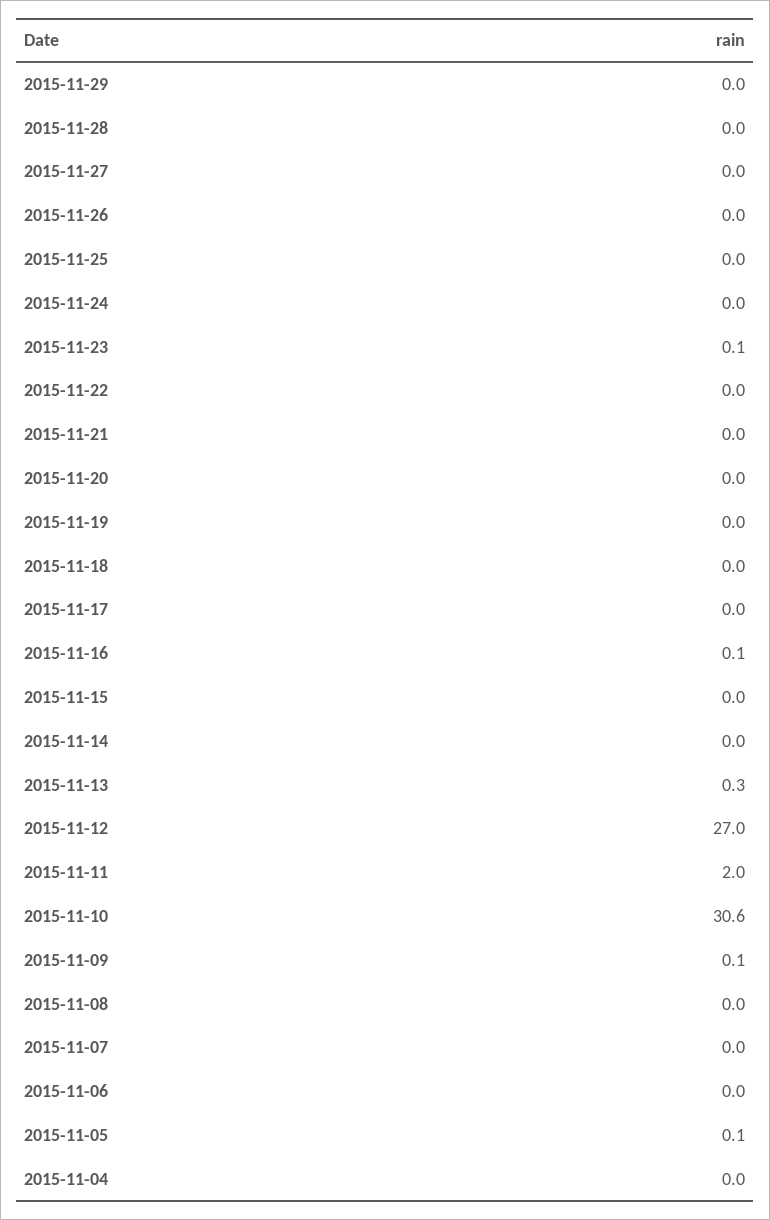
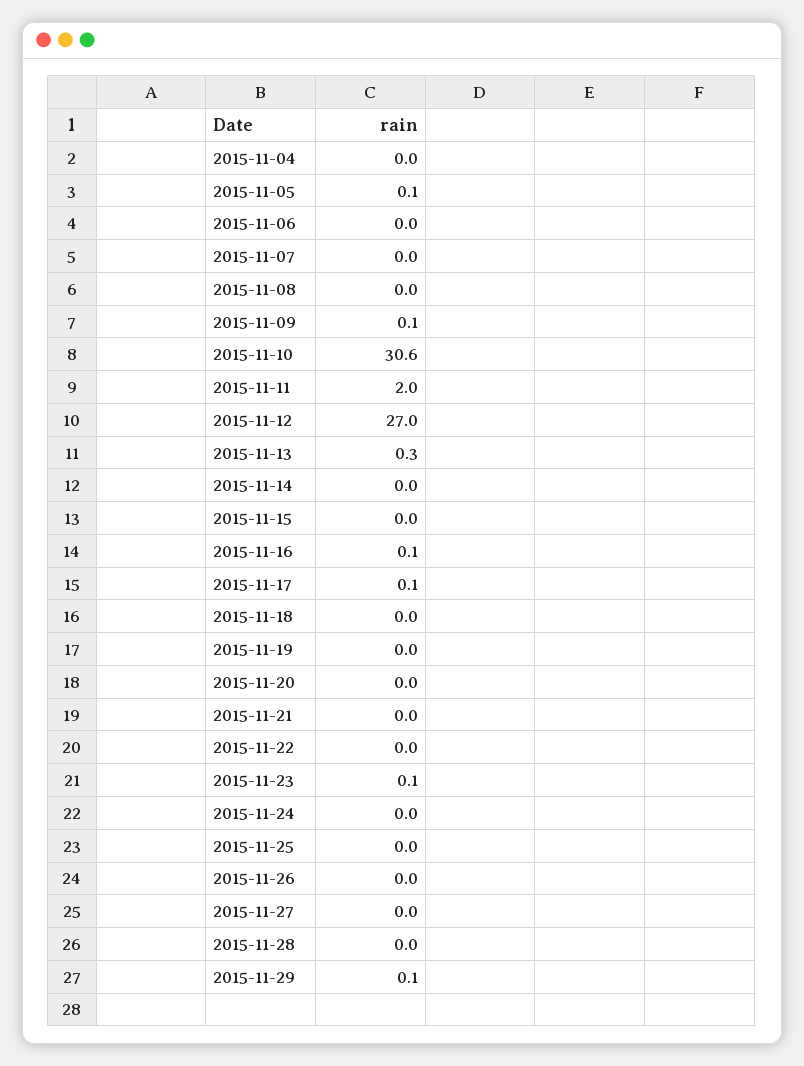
  {
-   "2015-11-29": 0,
+   "2015-11-29": 0.1,
    "2015-11-28": 0,
    "2015-11-27": 0,
    "2015-11-26": 0,
    "2015-11-25": 0,
    "2015-11-24": 0,
    "2015-11-23": 0.1,
    "2015-11-22": 0,
    "2015-11-21": 0,
    "2015-11-20": 0,
    "2015-11-19": 0,
    "2015-11-18": 0,
-   "2015-11-17": 0,
+   "2015-11-17": 0.1,
    "2015-11-16": 0.1,
    "2015-11-15": 0,
    "2015-11-14": 0,
    "2015-11-13": 0.3,
    "2015-11-12": 27,
    "2015-11-11": 2,
    "2015-11-10": 30.6,
    "2015-11-09": 0.1,
    "2015-11-08": 0,
    "2015-11-07": 0,
    "2015-11-06": 0,
    "2015-11-05": 0.1,
    "2015-11-04": 0
  }

